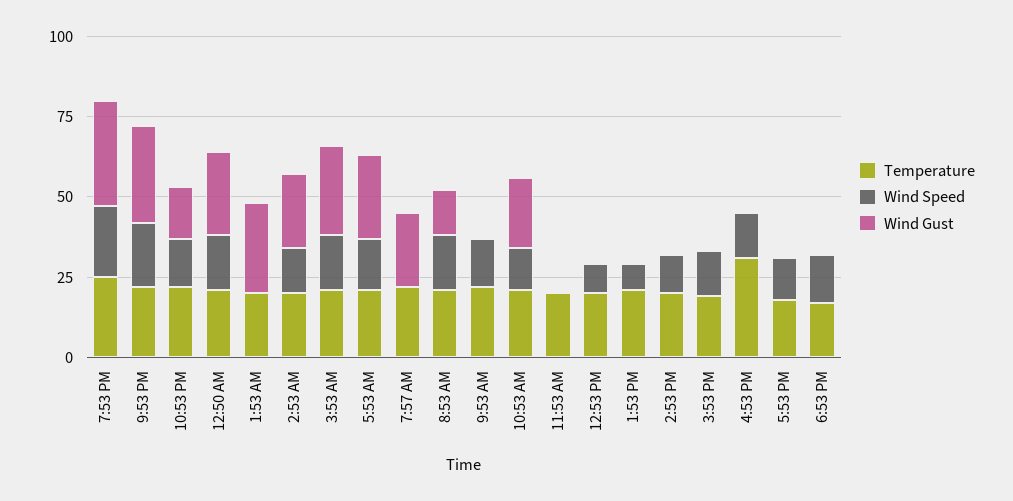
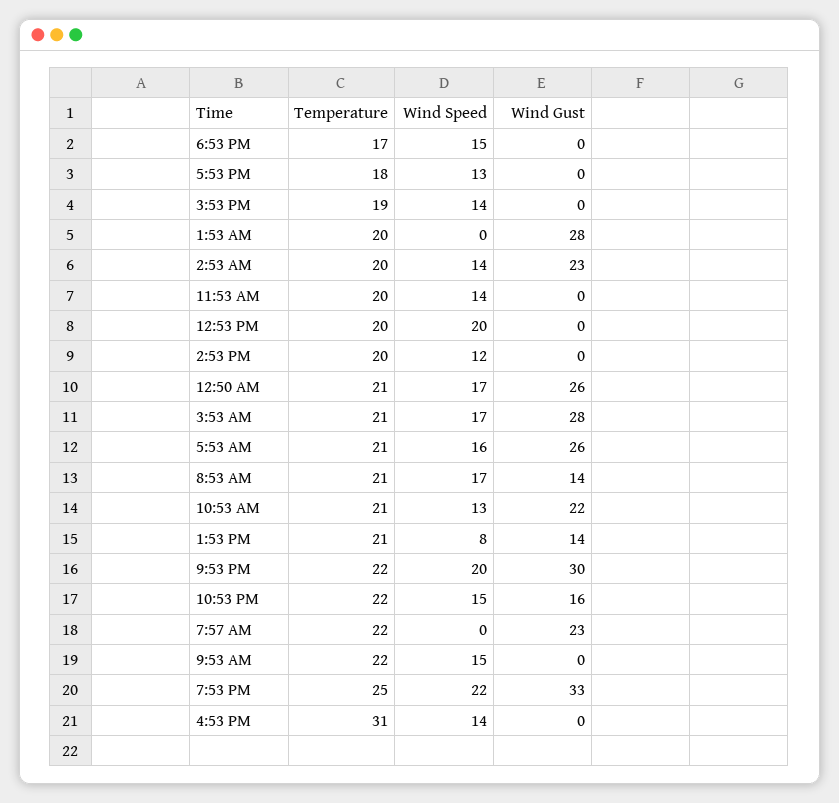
  {
    "Temperature": {
      "7:53 PM": 25,
      "9:53 PM": 22,
      "10:53 PM": 22,
      "12:50 AM": 21,
      "1:53 AM": 20,
      "2:53 AM": 20,
      "3:53 AM": 21,
      "5:53 AM": 21,
      "7:57 AM": 22,
      "8:53 AM": 21,
      "9:53 AM": 22,
      "10:53 AM": 21,
      "11:53 AM": 20,
      "12:53 PM": 20,
      "1:53 PM": 21,
      "2:53 PM": 20,
      "3:53 PM": 19,
      "4:53 PM": 31,
      "5:53 PM": 18,
      "6:53 PM": 17
    },
    "Wind Speed": {
      "7:53 PM": 22,
      "9:53 PM": 20,
      "10:53 PM": 15,
      "12:50 AM": 17,
      "1:53 AM": 0,
      "2:53 AM": 14,
      "3:53 AM": 17,
      "5:53 AM": 16,
      "7:57 AM": 0,
      "8:53 AM": 17,
      "9:53 AM": 15,
      "10:53 AM": 13,
-     "11:53 AM": 0,
+     "11:53 AM": 14,
-     "12:53 PM": 10,
+     "12:53 PM": 20,
      "1:53 PM": 8,
      "2:53 PM": 12,
      "3:53 PM": 14,
      "4:53 PM": 14,
      "5:53 PM": 13,
      "6:53 PM": 15
    },
    "Wind Gust": {
      "7:53 PM": 33,
      "9:53 PM": 30,
      "10:53 PM": 16,
      "12:50 AM": 26,
      "1:53 AM": 28,
      "2:53 AM": 23,
      "3:53 AM": 28,
      "5:53 AM": 26,
      "7:57 AM": 23,
      "8:53 AM": 14,
      "9:53 AM": 0,
      "10:53 AM": 22,
      "11:53 AM": 0,
      "12:53 PM": 0,
-     "1:53 PM": 0,
+     "1:53 PM": 14,
      "2:53 PM": 0,
      "3:53 PM": 0,
      "4:53 PM": 0,
      "5:53 PM": 0,
      "6:53 PM": 0
    }
  }

